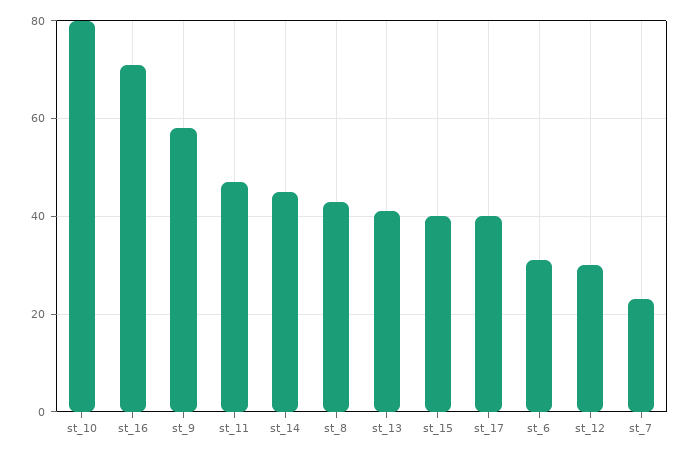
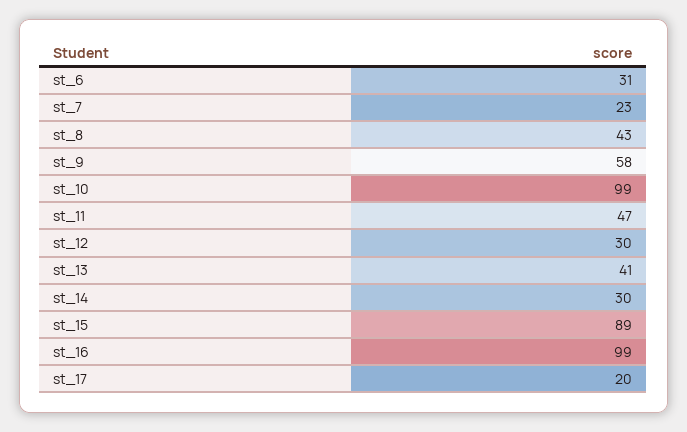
  {
-   "st_10": 80,
+   "st_10": 99,
-   "st_16": 70,
+   "st_16": 99,
    "st_9": 58,
    "st_11": 47,
-   "st_14": 45,
+   "st_14": 30,
    "st_8": 43,
    "st_13": 41,
-   "st_15": 40,
+   "st_15": 89,
-   "st_17": 40,
+   "st_17": 20,
    "st_6": 31,
    "st_12": 30,
    "st_7": 23
  }

